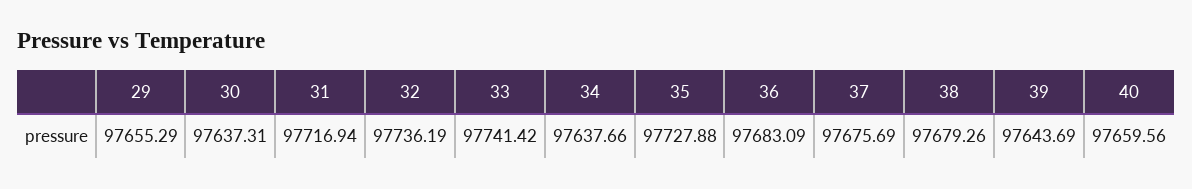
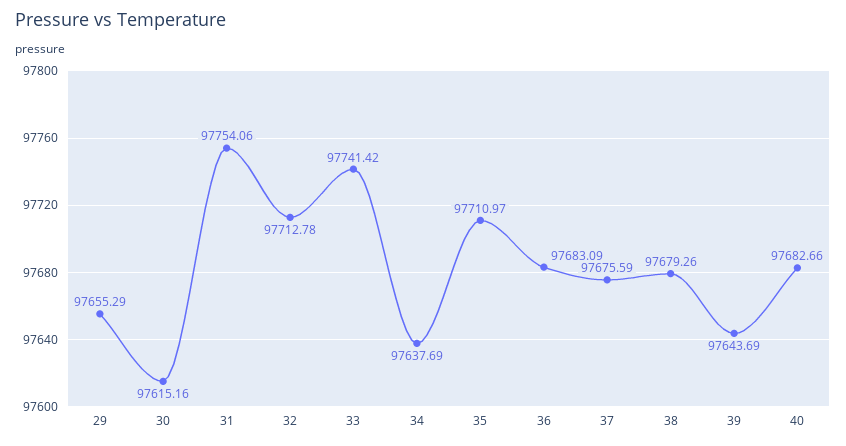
  {
    "29": 97655.29,
-   "30": 97637.31,
+   "30": 97615.16,
-   "31": 97716.94,
+   "31": 97754.06,
-   "32": 97736.19,
+   "32": 97712.78,
    "33": 97741.42,
-   "34": 97637.66,
+   "34": 97637.69,
-   "35": 97727.88,
+   "35": 97710.97,
    "36": 97683.09,
-   "37": 97675.69,
+   "37": 97675.59,
    "38": 97679.26,
    "39": 97643.69,
-   "40": 97659.56
+   "40": 97682.66
  }

